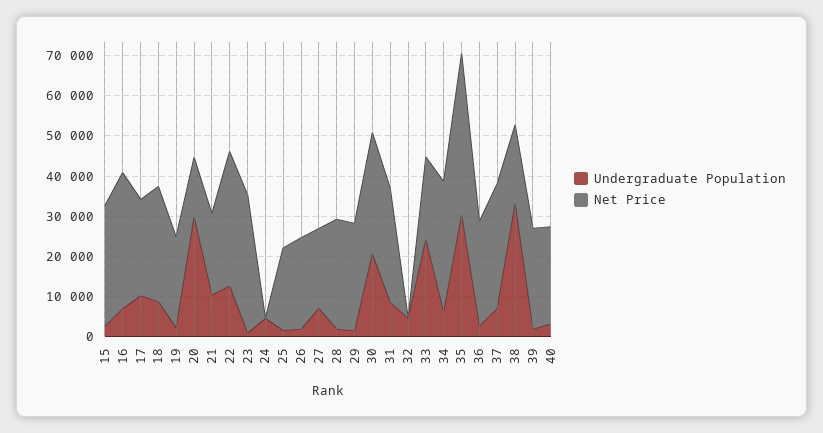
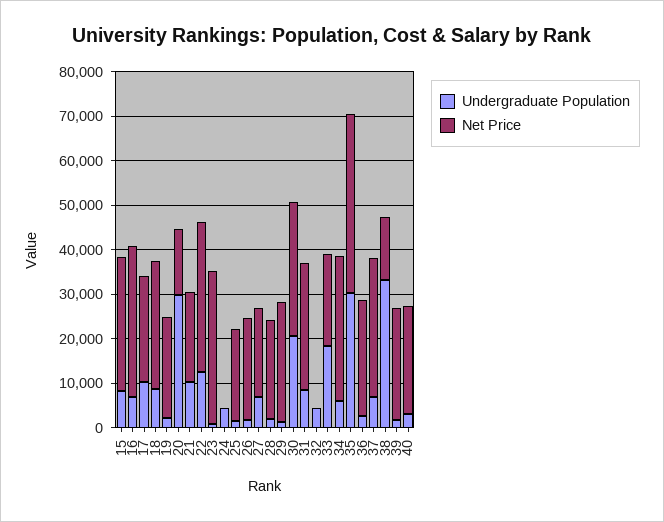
  {
    "Undergraduate Population": {
-     "15": 2000,
+     "15": 8000,
      "16": 6000,
      "17": 10000,
      "18": 8000,
      "19": 2000,
      "20": 30000,
      "21": 10000,
      "22": 12000,
      "23": 0,
      "24": 4000,
      "25": 2000,
      "26": 2000,
      "27": 8000,
      "28": 2000,
      "29": 2000,
      "30": 20000,
      "31": 8000,
      "32": 4000,
-     "33": 24000,
+     "33": 18000,
      "34": 6000,
      "35": 30000,
      "36": 2000,
      "37": 6000,
      "38": 34000,
      "39": 2000,
      "40": 4000
    },
    "Net Price": {
      "15": 30000,
      "16": 34000,
      "17": 24000,
      "18": 28000,
      "19": 22000,
      "20": 14000,
      "21": 20000,
      "22": 34000,
      "23": 34000,
      "24": 0,
      "25": 20000,
      "26": 22000,
      "27": 20000,
-     "28": 28000,
+     "28": 22000,
      "29": 26000,
      "30": 30000,
      "31": 28000,
      "32": 0,
      "33": 20000,
      "34": 32000,
      "35": 40000,
      "36": 26000,
      "37": 32000,
-     "38": 20000,
+     "38": 14000,
      "39": 26000,
      "40": 24000
    }
  }

